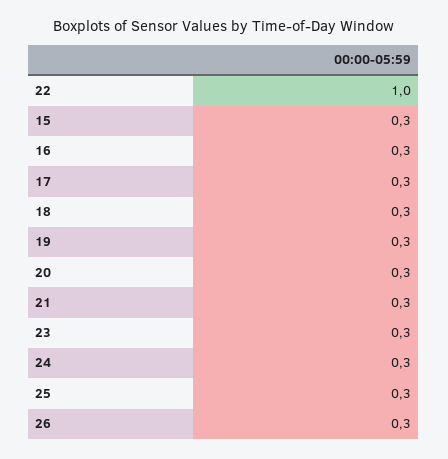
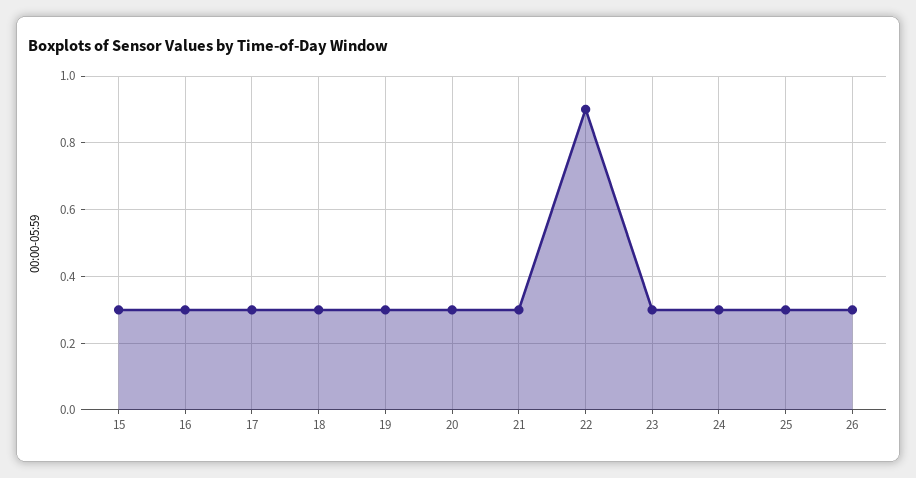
  {
-   "22": 1,
+   "22": 0.9,
    "15": 0.3,
    "16": 0.3,
    "17": 0.3,
    "18": 0.3,
    "19": 0.3,
    "20": 0.3,
    "21": 0.3,
    "23": 0.3,
    "24": 0.3,
    "25": 0.3,
    "26": 0.3
  }

